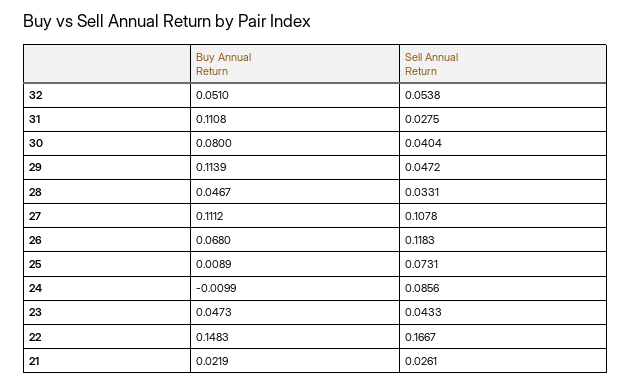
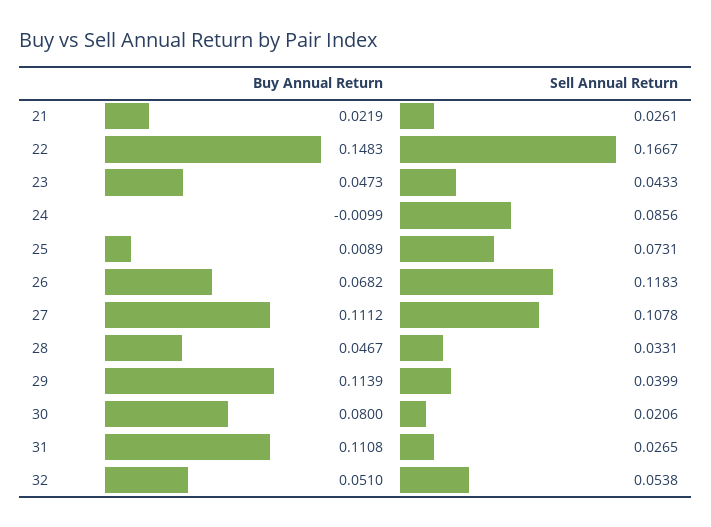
  {
    "Buy Annual Return": {
      "32": 0.051,
      "31": 0.1108,
      "30": 0.08,
      "29": 0.1139,
      "28": 0.0467,
      "27": 0.1112,
-     "26": 0.068,
+     "26": 0.0682,
      "25": 0.0089,
      "24": -0.0099,
      "23": 0.0473,
      "22": 0.1483,
      "21": 0.0219
    },
    "Sell Annual Return": {
      "32": 0.0538,
-     "31": 0.0275,
+     "31": 0.0265,
-     "30": 0.0404,
+     "30": 0.0206,
-     "29": 0.0472,
+     "29": 0.0399,
      "28": 0.0331,
      "27": 0.1078,
      "26": 0.1183,
      "25": 0.0731,
      "24": 0.0856,
      "23": 0.0433,
      "22": 0.1667,
      "21": 0.0261
    }
  }

